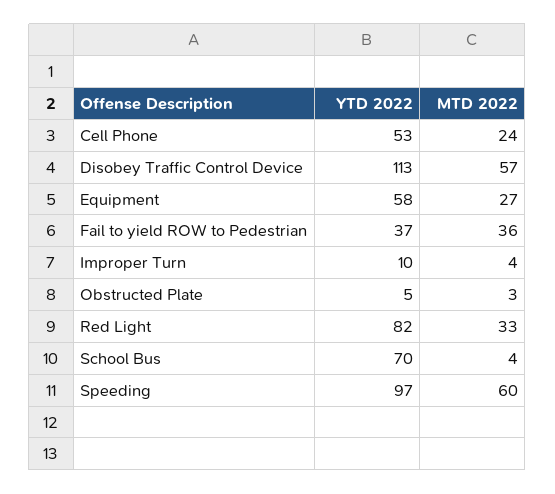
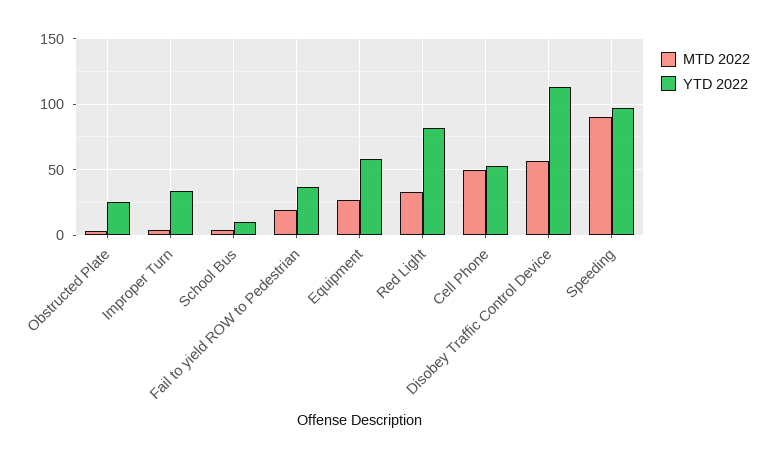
  {
    "YTD 2022": {
      "Cell Phone": 53,
      "Disobey Traffic Control Device": 113,
      "Equipment": 58,
      "Fail to yield ROW to Pedestrian": 37,
-     "Improper Turn": 10,
+     "Improper Turn": 35,
-     "Obstructed Plate": 5,
+     "Obstructed Plate": 25,
      "Red Light": 82,
-     "School Bus": 70,
+     "School Bus": 10,
      "Speeding": 97
    },
    "MTD 2022": {
-     "Cell Phone": 24,
+     "Cell Phone": 50,
      "Disobey Traffic Control Device": 57,
      "Equipment": 27,
-     "Fail to yield ROW to Pedestrian": 36,
+     "Fail to yield ROW to Pedestrian": 20,
      "Improper Turn": 4,
      "Obstructed Plate": 3,
      "Red Light": 33,
      "School Bus": 4,
-     "Speeding": 60
+     "Speeding": 90
    }
  }

